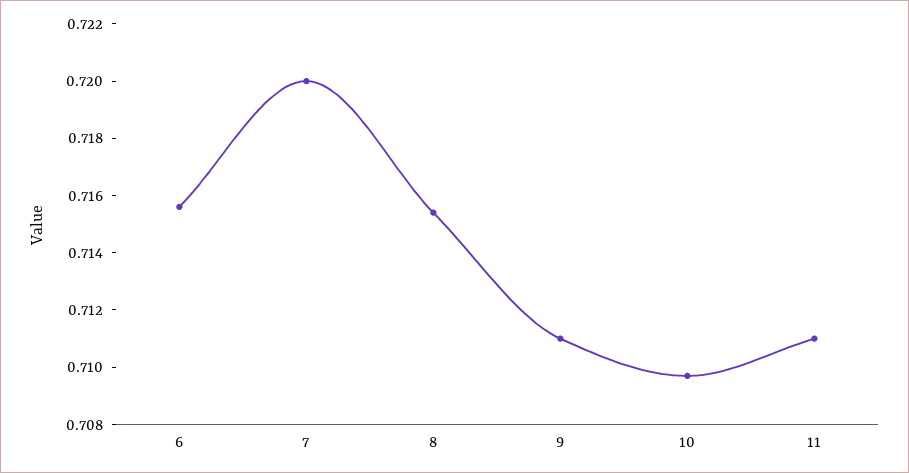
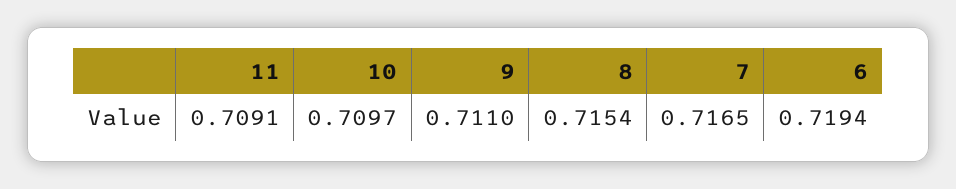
  {
-   "6": 0.7155,
+   "6": 0.7194,
-   "7": 0.72,
+   "7": 0.7165,
    "8": 0.7154,
    "9": 0.711,
    "10": 0.7097,
-   "11": 0.711
+   "11": 0.7091
  }

